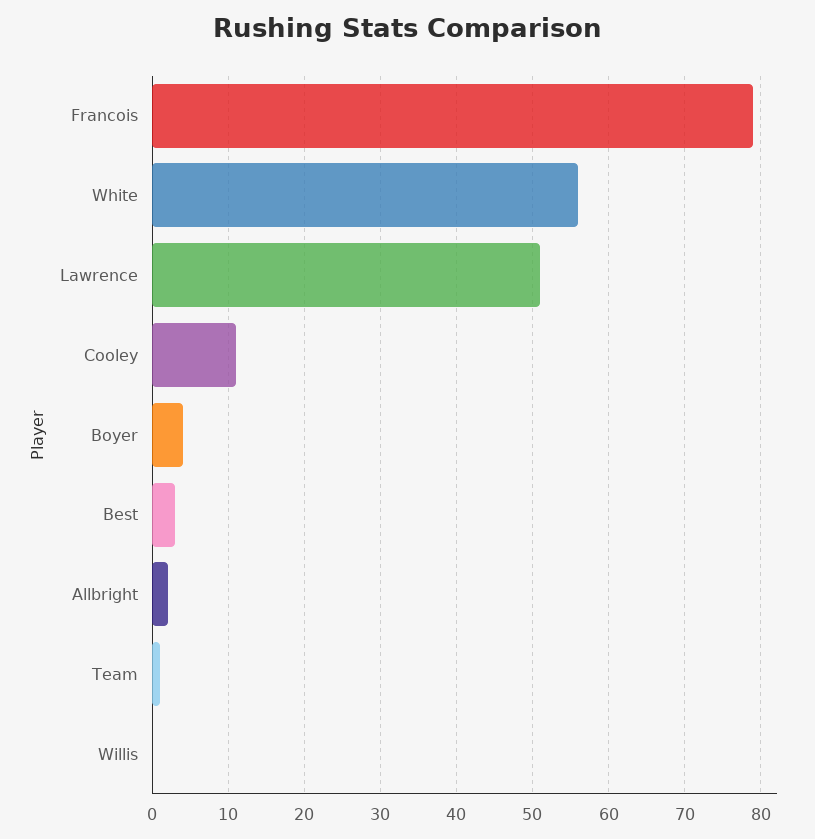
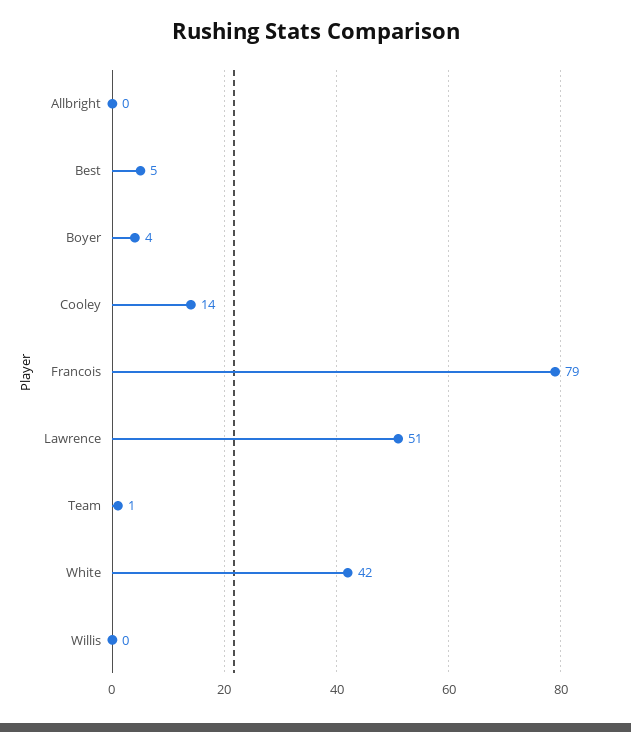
  {
    "Francois": 79,
-   "White": 56,
+   "White": 42,
    "Lawrence": 51,
-   "Cooley": 11,
+   "Cooley": 14,
    "Boyer": 4,
-   "Best": 3,
+   "Best": 5,
-   "Allbright": 2,
+   "Allbright": 0,
    "Team": 1,
    "Willis": 0
  }

